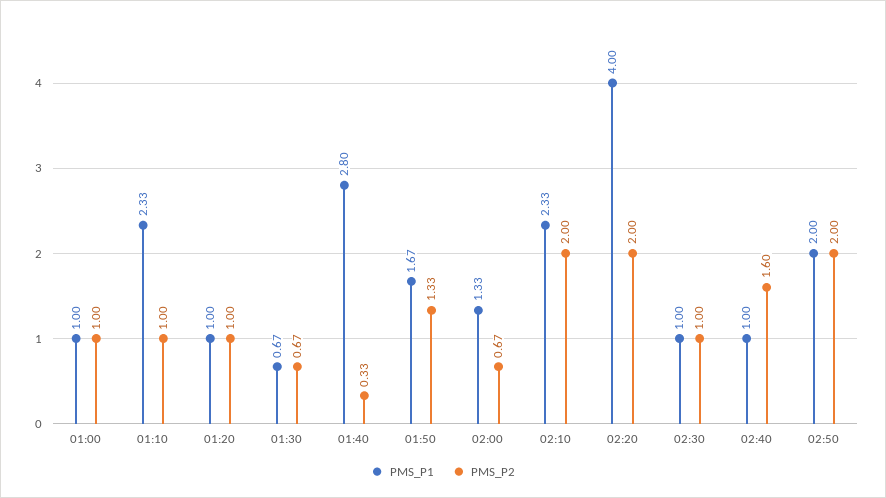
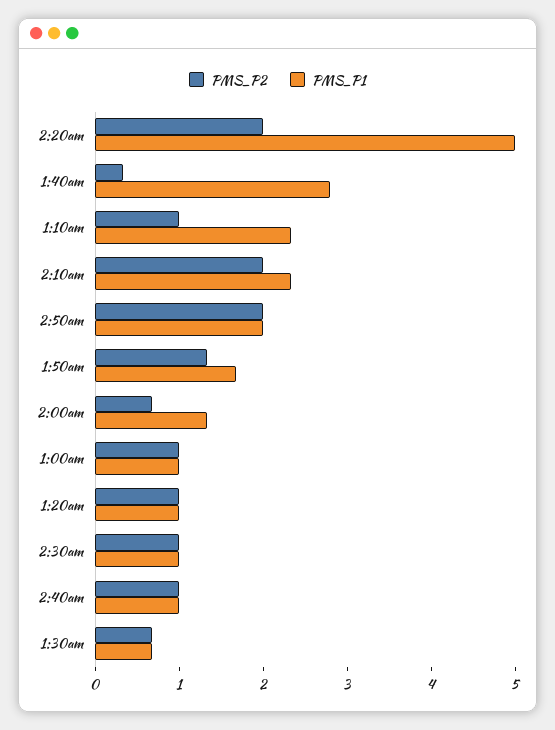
  {
    "PMS_P1": {
      "01:00": 1,
      "01:10": 2.33,
      "01:20": 1,
      "01:30": 0.67,
      "01:40": 2.8,
      "01:50": 1.67,
      "02:00": 1.33,
      "02:10": 2.33,
-     "02:20": 4,
+     "02:20": 5,
      "02:30": 1,
      "02:40": 1,
      "02:50": 2
    },
    "PMS_P2": {
      "01:00": 1,
      "01:10": 1,
      "01:20": 1,
      "01:30": 0.67,
      "01:40": 0.33,
      "01:50": 1.33,
      "02:00": 0.67,
      "02:10": 2,
      "02:20": 2,
      "02:30": 1,
-     "02:40": 1.6,
+     "02:40": 1,
      "02:50": 2
    }
  }

